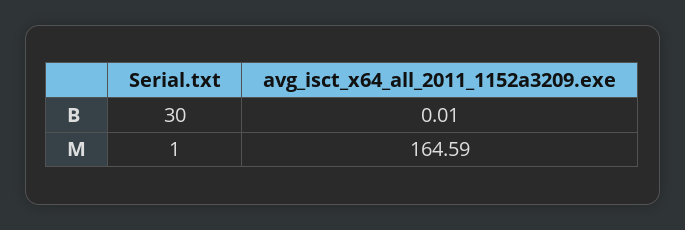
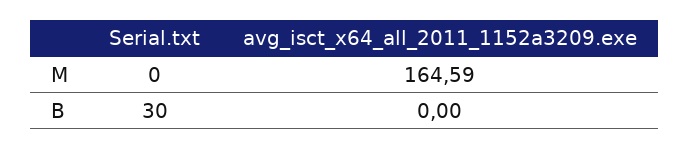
  {
    "Serial.txt": {
      "B": 30,
-     "M": 1
+     "M": 0
    },
    "avg_isct_x64_all_2011_1152a3209.exe": {
-     "B": 0.01,
+     "B": 0,
      "M": 164.59
    }
  }

